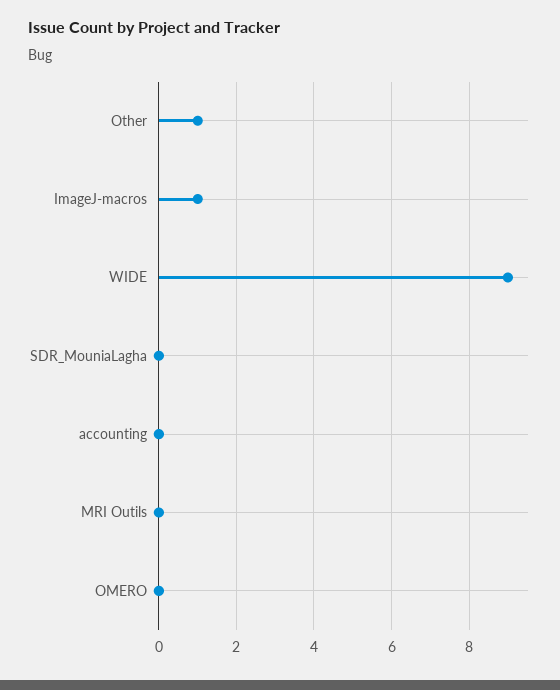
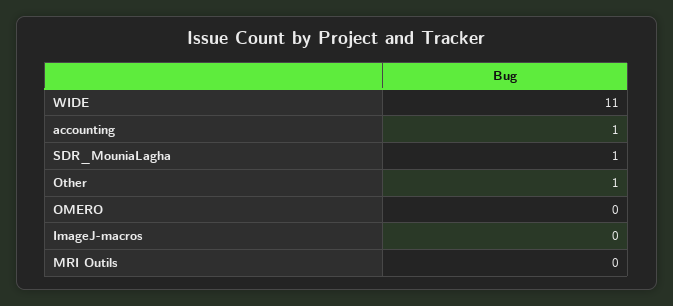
  {
    "Other": 1,
-   "ImageJ-macros": 1,
+   "ImageJ-macros": 0,
-   "WIDE": 9,
+   "WIDE": 11,
-   "SDR_MouniaLagha": 0,
+   "SDR_MouniaLagha": 1,
-   "accounting": 0,
+   "accounting": 1,
    "MRI Outils": 0,
    "OMERO": 0
  }

